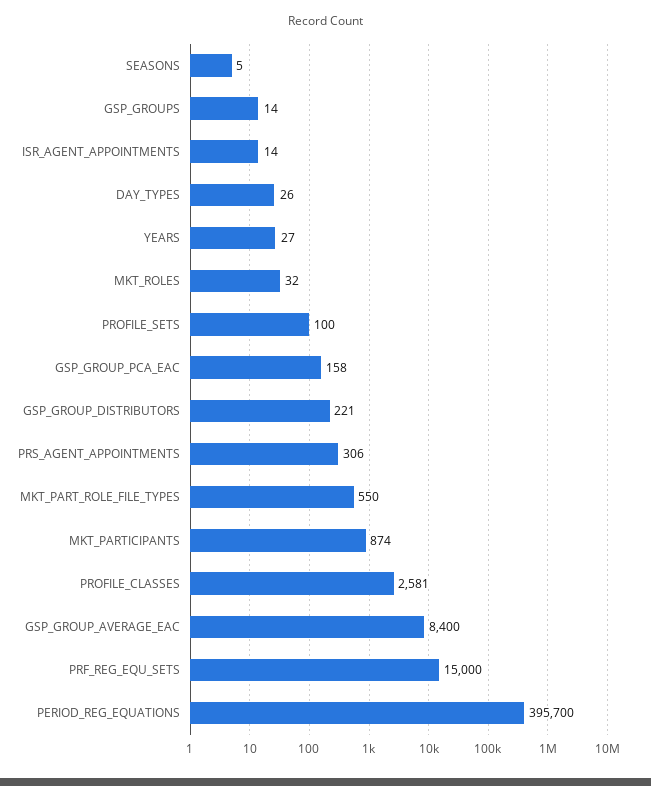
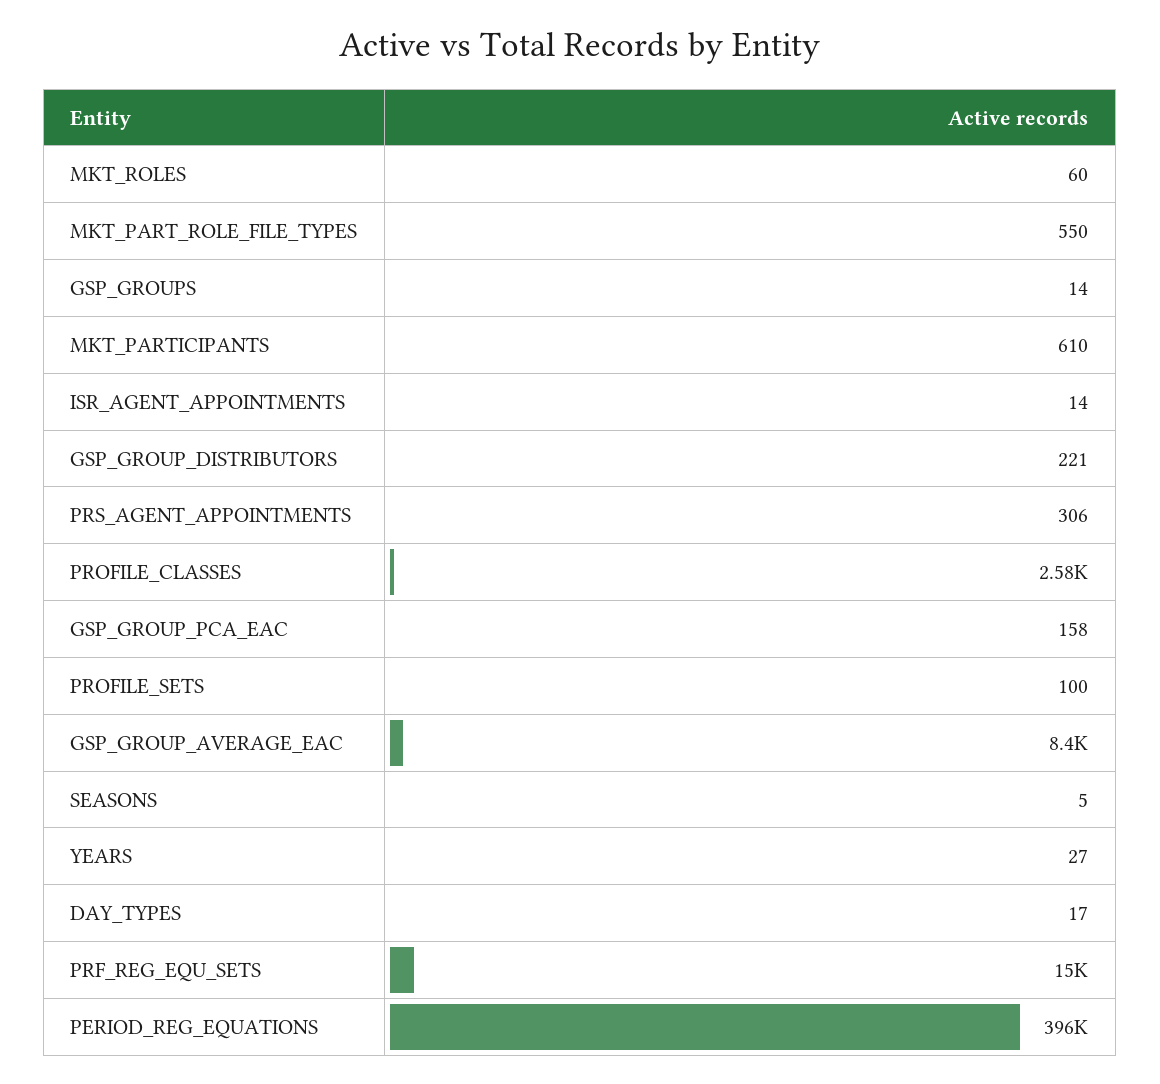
  {
    "SEASONS": 5,
    "GSP_GROUPS": 14,
    "ISR_AGENT_APPOINTMENTS": 14,
-   "DAY_TYPES": 26,
+   "DAY_TYPES": 17,
    "YEARS": 27,
-   "MKT_ROLES": 32,
+   "MKT_ROLES": 60,
    "PROFILE_SETS": 100,
    "GSP_GROUP_PCA_EAC": 158,
    "GSP_GROUP_DISTRIBUTORS": 221,
    "PRS_AGENT_APPOINTMENTS": 306,
    "MKT_PART_ROLE_FILE_TYPES": 550,
-   "MKT_PARTICIPANTS": 874,
+   "MKT_PARTICIPANTS": 610,
    "PROFILE_CLASSES": 2581,
    "GSP_GROUP_AVERAGE_EAC": 8400,
    "PRF_REG_EQU_SETS": 15000,
    "PERIOD_REG_EQUATIONS": 395700
  }

